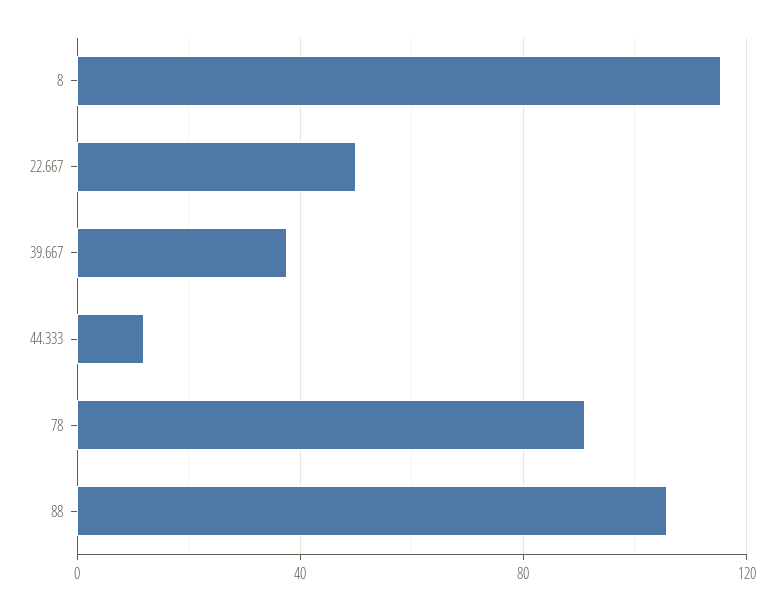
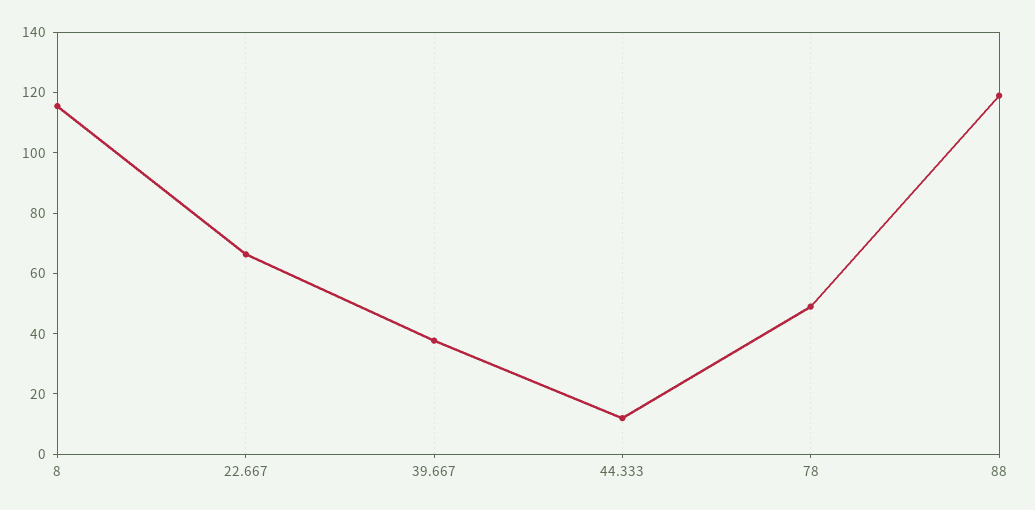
  {
    "8": 115,
-   "22.667": 50,
+   "22.667": 65,
    "39.667": 40,
    "44.333": 10,
-   "78": 90,
+   "78": 50,
-   "88": 105
+   "88": 120
  }

